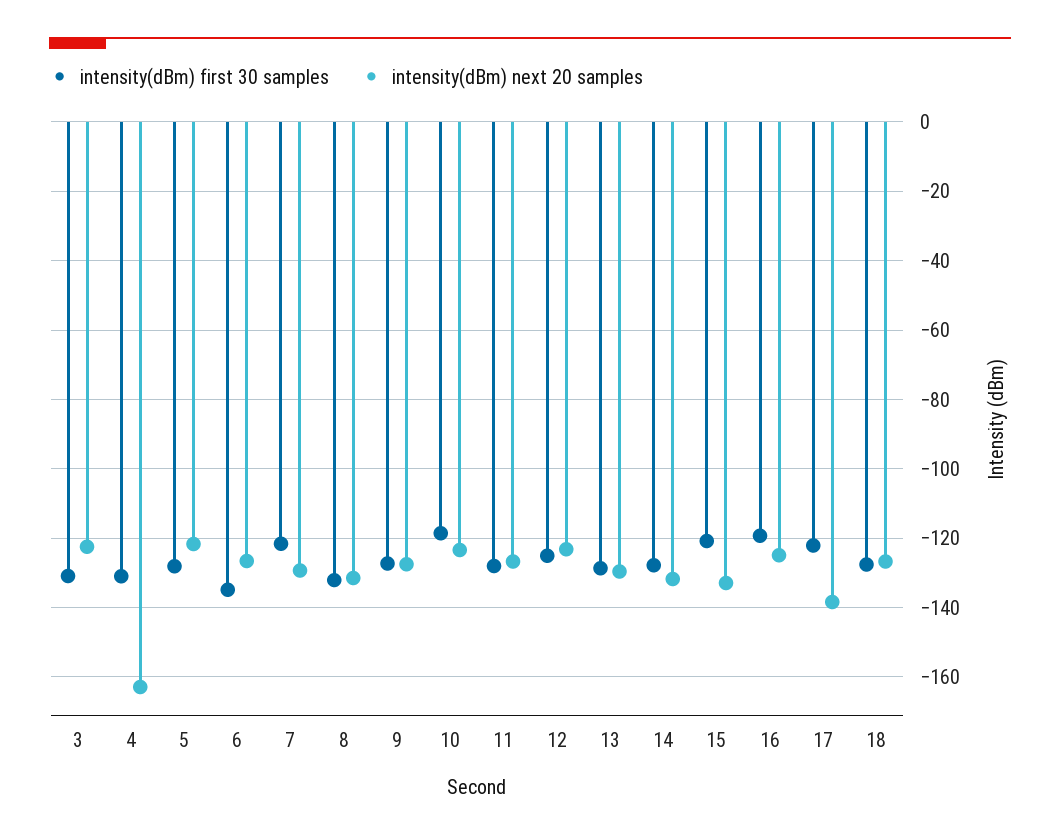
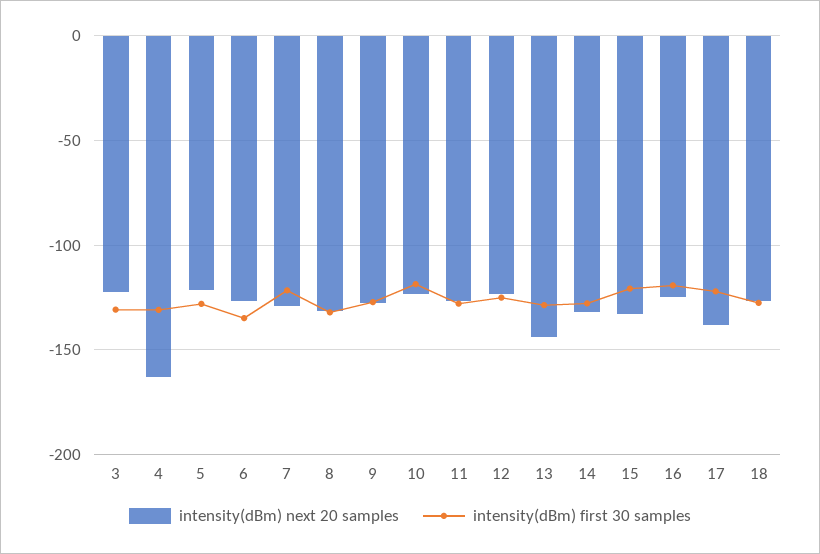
  {
    "intensity(dBm) first 30 samples": {
      "3": -130,
      "4": -132,
      "5": -128,
      "6": -134,
      "7": -122,
      "8": -132,
      "9": -128,
      "10": -118,
      "11": -128,
      "12": -126,
      "13": -128,
      "14": -128,
      "15": -120,
      "16": -120,
      "17": -122,
      "18": -128
    },
    "intensity(dBm) next 20 samples": {
      "3": -122,
      "4": -162,
      "5": -122,
      "6": -126,
      "7": -130,
      "8": -132,
      "9": -128,
      "10": -124,
      "11": -126,
      "12": -124,
-     "13": -130,
+     "13": -145,
      "14": -132,
      "15": -132,
      "16": -124,
      "17": -138,
      "18": -126
    }
  }

